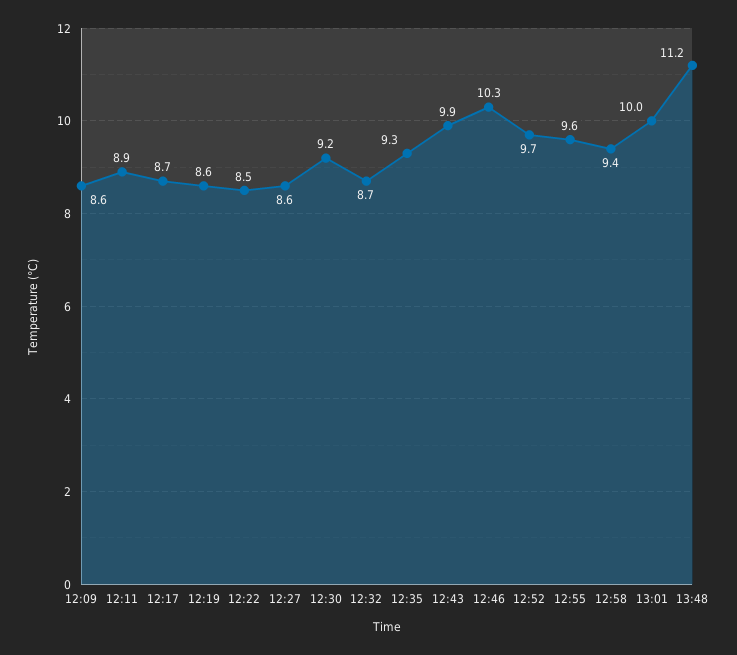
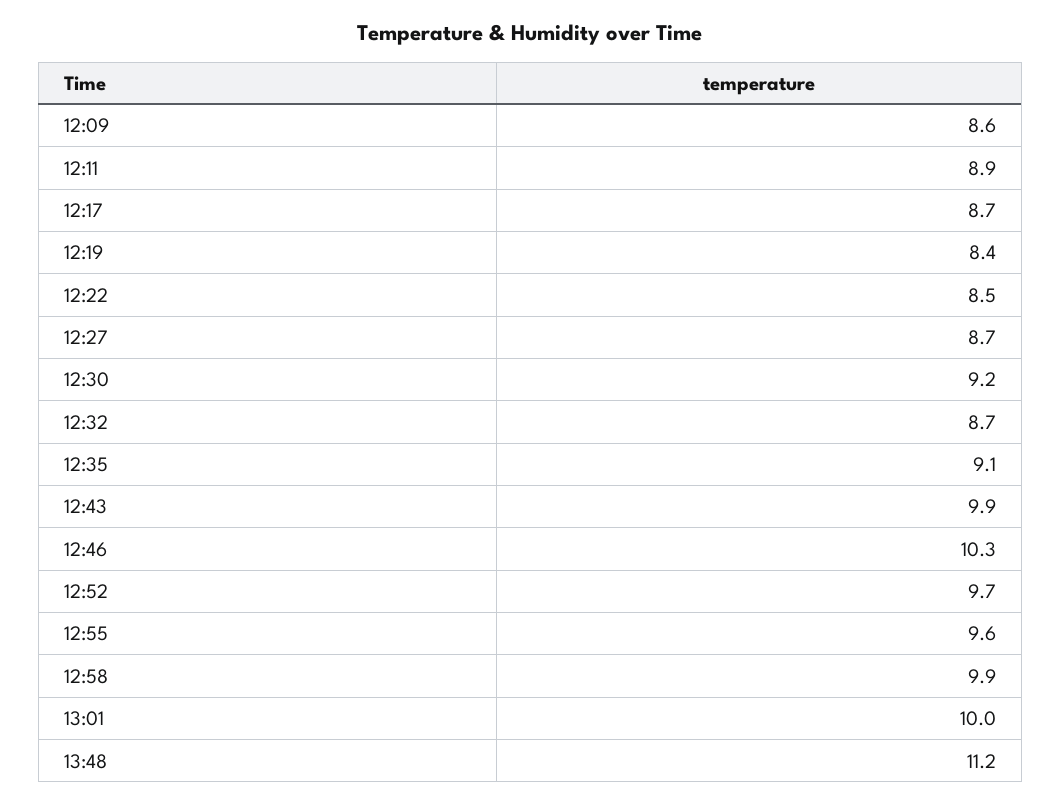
  {
    "12:09": 8.6,
    "12:11": 8.9,
    "12:17": 8.7,
-   "12:19": 8.6,
+   "12:19": 8.4,
    "12:22": 8.5,
-   "12:27": 8.6,
+   "12:27": 8.7,
    "12:30": 9.2,
    "12:32": 8.7,
-   "12:35": 9.3,
+   "12:35": 9.1,
    "12:43": 9.9,
    "12:46": 10.3,
    "12:52": 9.7,
    "12:55": 9.6,
-   "12:58": 9.4,
+   "12:58": 9.9,
    "13:01": 10,
    "13:48": 11.2
  }

